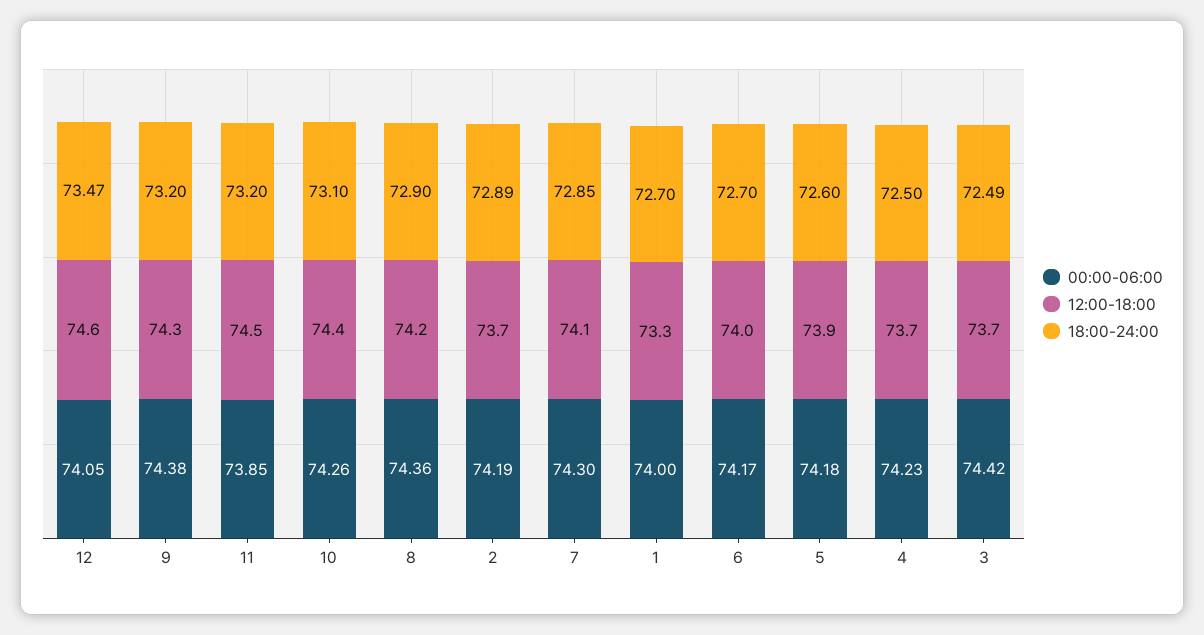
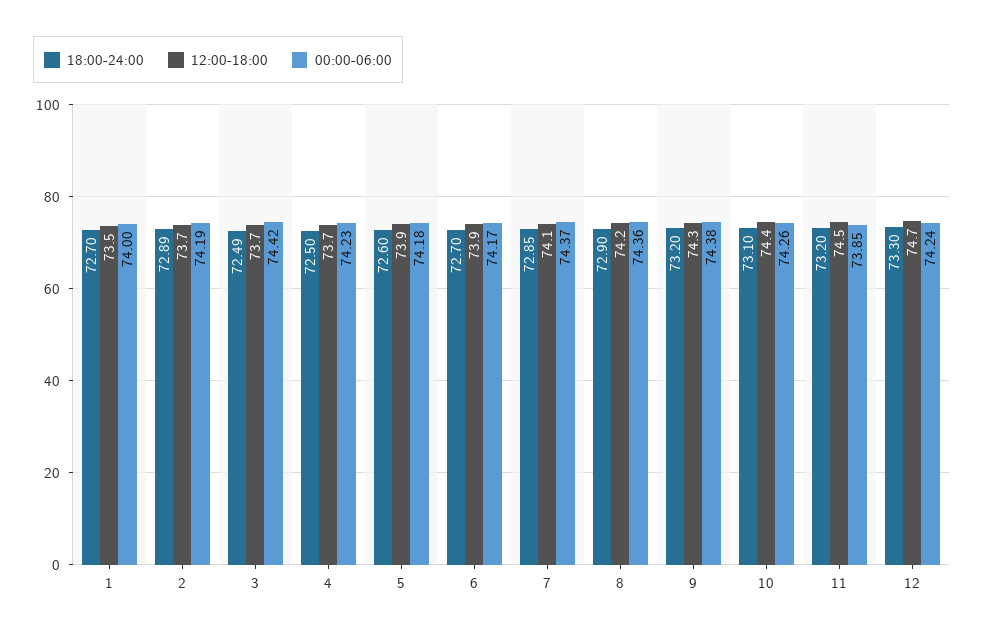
  {
    "00:00-06:00": {
-     "12": 74.05,
+     "12": 74.24,
      "9": 74.38,
      "11": 73.85,
      "10": 74.26,
      "8": 74.36,
      "2": 74.19,
-     "7": 74.3,
+     "7": 74.37,
      "1": 74,
      "6": 74.17,
      "5": 74.18,
      "4": 74.23,
      "3": 74.42
    },
    "12:00-18:00": {
-     "12": 74.6,
+     "12": 74.7,
      "9": 74.3,
      "11": 74.5,
      "10": 74.4,
      "8": 74.2,
      "2": 73.7,
      "7": 74.1,
-     "1": 73.3,
+     "1": 73.5,
-     "6": 74,
+     "6": 73.9,
      "5": 73.9,
      "4": 73.7,
      "3": 73.7
    },
    "18:00-24:00": {
-     "12": 73.47,
+     "12": 73.3,
      "9": 73.2,
      "11": 73.2,
      "10": 73.1,
      "8": 72.9,
      "2": 72.89,
      "7": 72.85,
      "1": 72.7,
      "6": 72.7,
      "5": 72.6,
      "4": 72.5,
      "3": 72.49
    }
  }

